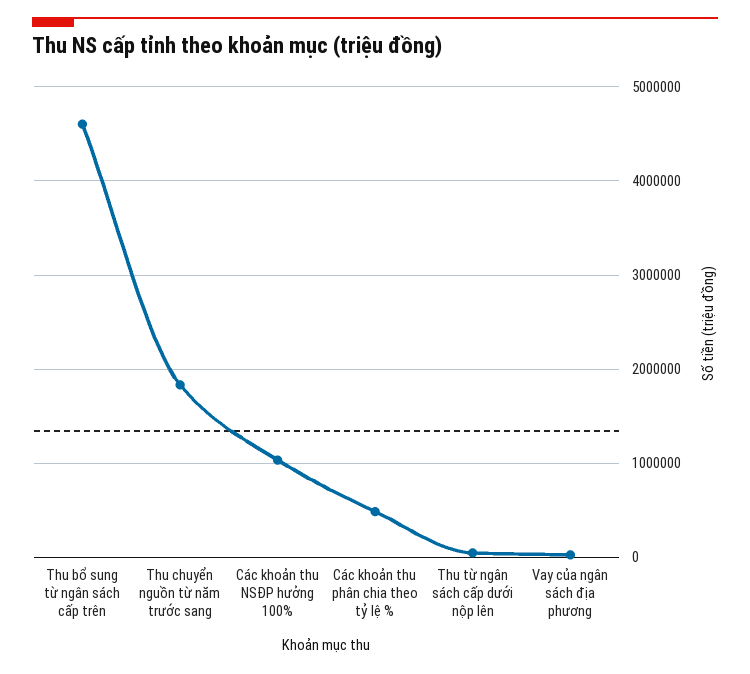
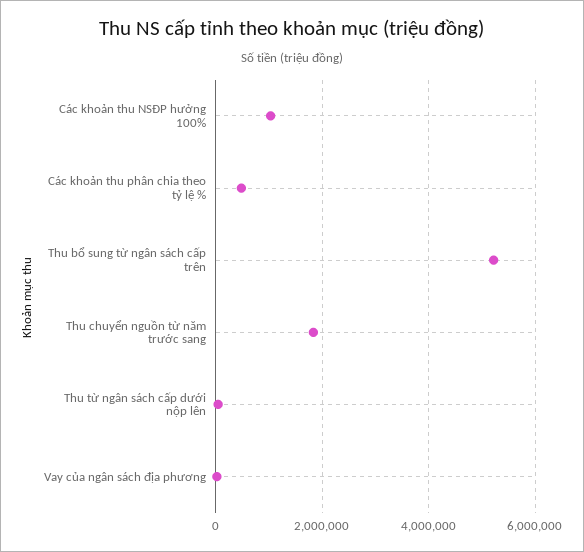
  {
-   "Thu bổ sung từ ngân sách cấp trên": 4600000,
+   "Thu bổ sung từ ngân sách cấp trên": 5200000,
    "Thu chuyển nguồn từ năm trước sang": 1800000,
    "Các khoản thu NSĐP hưởng 100%": 1000000,
    "Các khoản thu phân chia theo tỷ lệ %": 500000,
    "Thu từ ngân sách cấp dưới nộp lên": 0,
    "Vay của ngân sách địa phương": 0
  }

